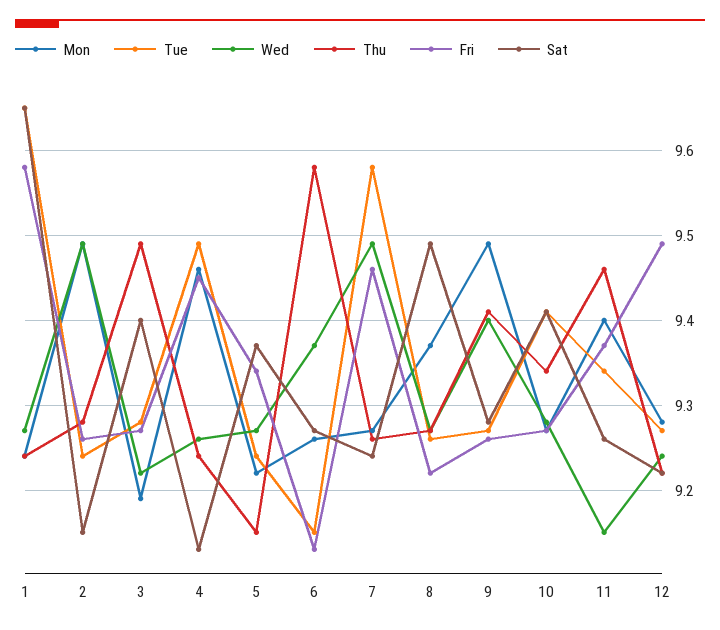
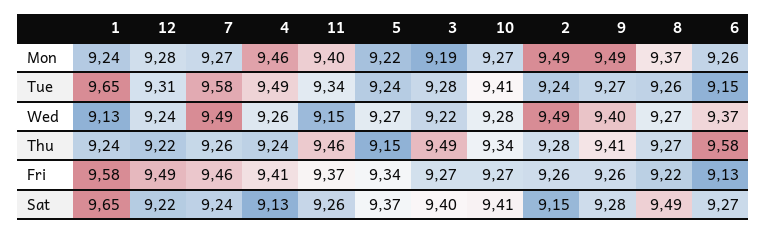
  {
    "Mon": {
      "1": 9.24,
      "2": 9.49,
      "3": 9.19,
      "4": 9.46,
      "5": 9.22,
      "6": 9.26,
      "7": 9.27,
      "8": 9.37,
      "9": 9.49,
      "10": 9.27,
      "11": 9.4,
      "12": 9.28
    },
    "Tue": {
      "1": 9.65,
      "2": 9.24,
      "3": 9.28,
      "4": 9.49,
      "5": 9.24,
      "6": 9.15,
      "7": 9.58,
      "8": 9.26,
      "9": 9.27,
      "10": 9.41,
      "11": 9.34,
-     "12": 9.27
+     "12": 9.31
    },
    "Wed": {
-     "1": 9.27,
+     "1": 9.13,
      "2": 9.49,
      "3": 9.22,
      "4": 9.26,
      "5": 9.27,
      "6": 9.37,
      "7": 9.49,
      "8": 9.27,
      "9": 9.4,
      "10": 9.28,
      "11": 9.15,
      "12": 9.24
    },
    "Thu": {
      "1": 9.24,
      "2": 9.28,
      "3": 9.49,
      "4": 9.24,
      "5": 9.15,
      "6": 9.58,
      "7": 9.26,
      "8": 9.27,
      "9": 9.41,
      "10": 9.34,
      "11": 9.46,
      "12": 9.22
    },
    "Fri": {
      "1": 9.58,
      "2": 9.26,
      "3": 9.27,
-     "4": 9.45,
+     "4": 9.41,
      "5": 9.34,
      "6": 9.13,
      "7": 9.46,
      "8": 9.22,
      "9": 9.26,
      "10": 9.27,
      "11": 9.37,
      "12": 9.49
    },
    "Sat": {
      "1": 9.65,
      "2": 9.15,
      "3": 9.4,
      "4": 9.13,
      "5": 9.37,
      "6": 9.27,
      "7": 9.24,
      "8": 9.49,
      "9": 9.28,
      "10": 9.41,
      "11": 9.26,
      "12": 9.22
    }
  }

